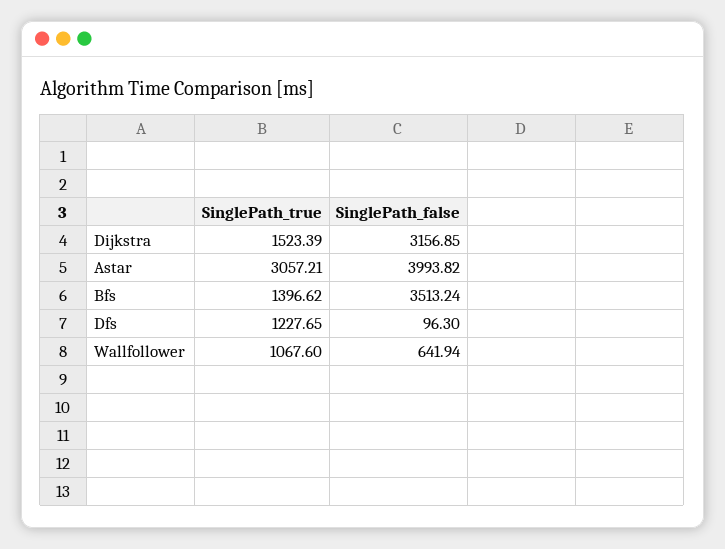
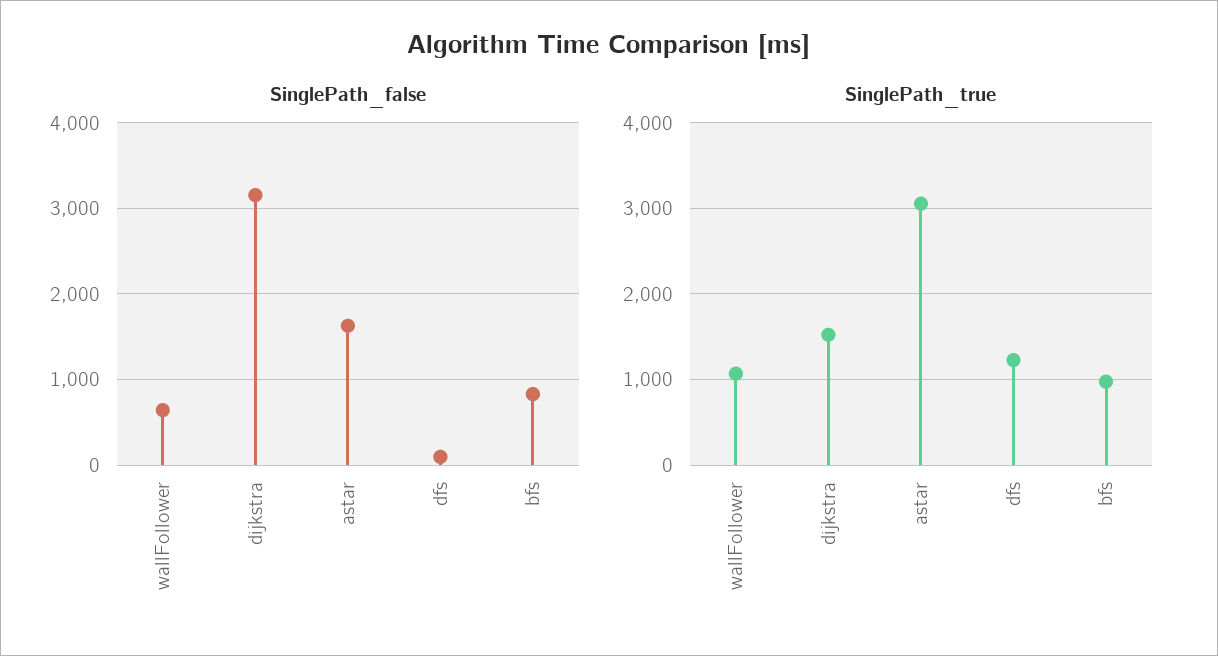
  {
    "SinglePath_true": {
      "Dijkstra": 1523.39,
      "Astar": 3057.21,
-     "Bfs": 1396.62,
+     "Bfs": 1000,
      "Dfs": 1227.65,
      "Wallfollower": 1067.6
    },
    "SinglePath_false": {
      "Dijkstra": 3156.85,
-     "Astar": 3993.82,
+     "Astar": 1600,
-     "Bfs": 3513.24,
+     "Bfs": 800,
      "Dfs": 96.3,
      "Wallfollower": 641.94
    }
  }

